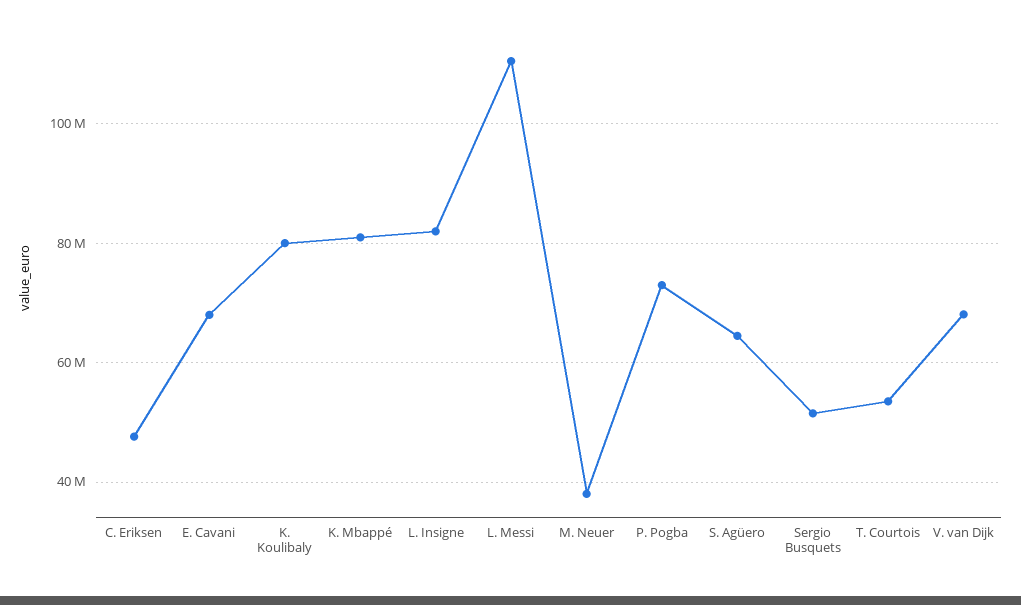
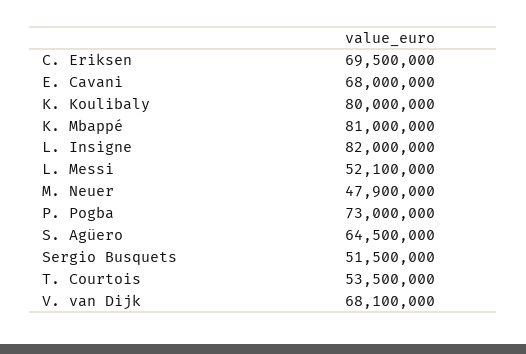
  {
-   "C. Eriksen": 48000000,
+   "C. Eriksen": 69500000,
    "E. Cavani": 68000000,
    "K. Koulibaly": 80000000,
    "K. Mbappé": 81000000,
    "L. Insigne": 82000000,
-   "L. Messi": 110000000,
+   "L. Messi": 52100000,
-   "M. Neuer": 38000000,
+   "M. Neuer": 47900000,
    "P. Pogba": 73000000,
    "S. Agüero": 64500000,
    "Sergio Busquets": 51500000,
    "T. Courtois": 53500000,
    "V. van Dijk": 68100000
  }

